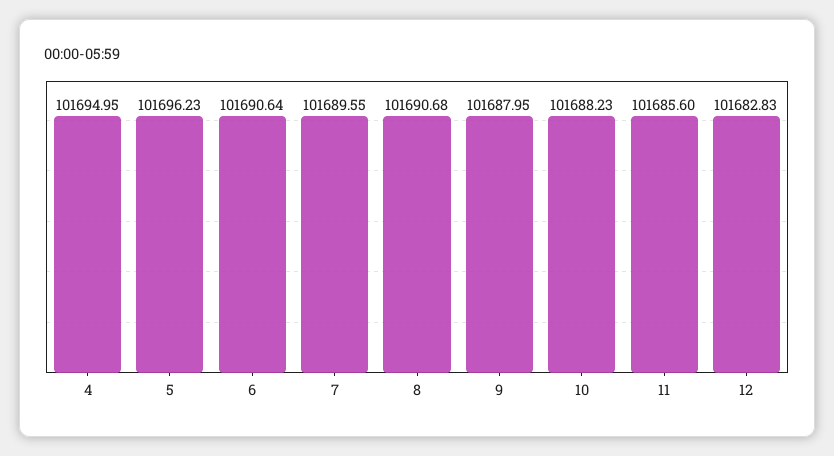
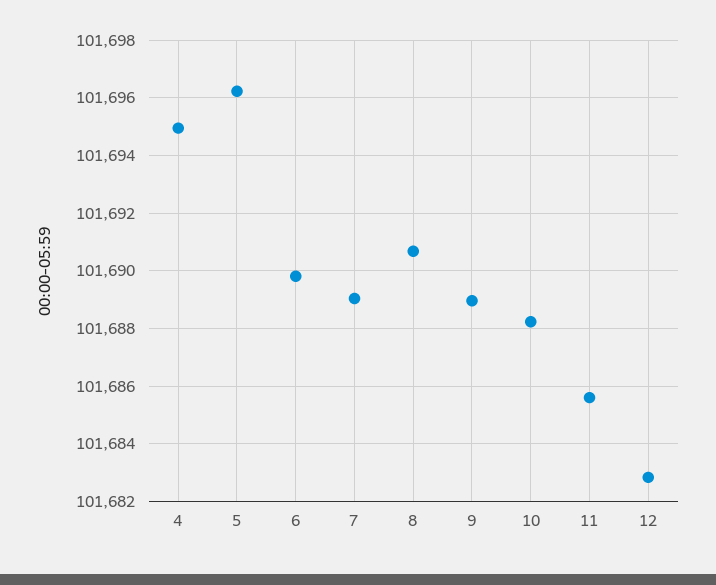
  {
    "4": 101694.95,
    "5": 101696.23,
-   "6": 101690.64,
+   "6": 101689.75,
-   "7": 101689.55,
+   "7": 101689,
    "8": 101690.68,
-   "9": 101687.95,
+   "9": 101689,
    "10": 101688.23,
    "11": 101685.6,
    "12": 101682.83
  }

